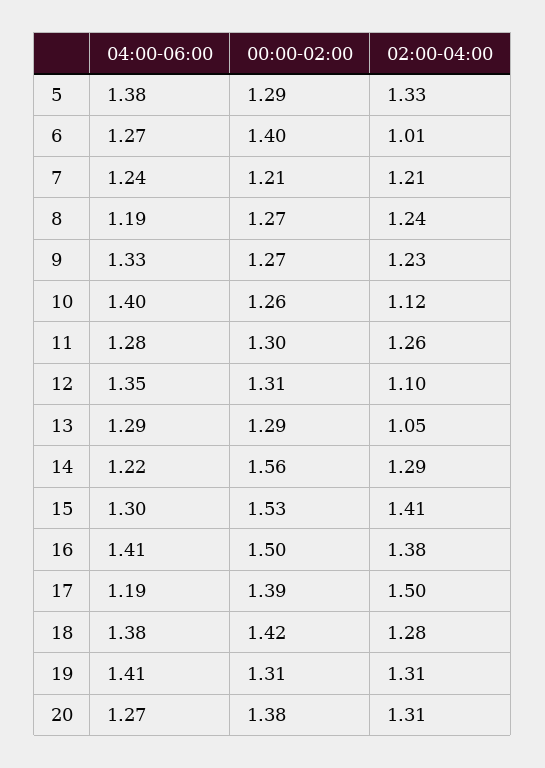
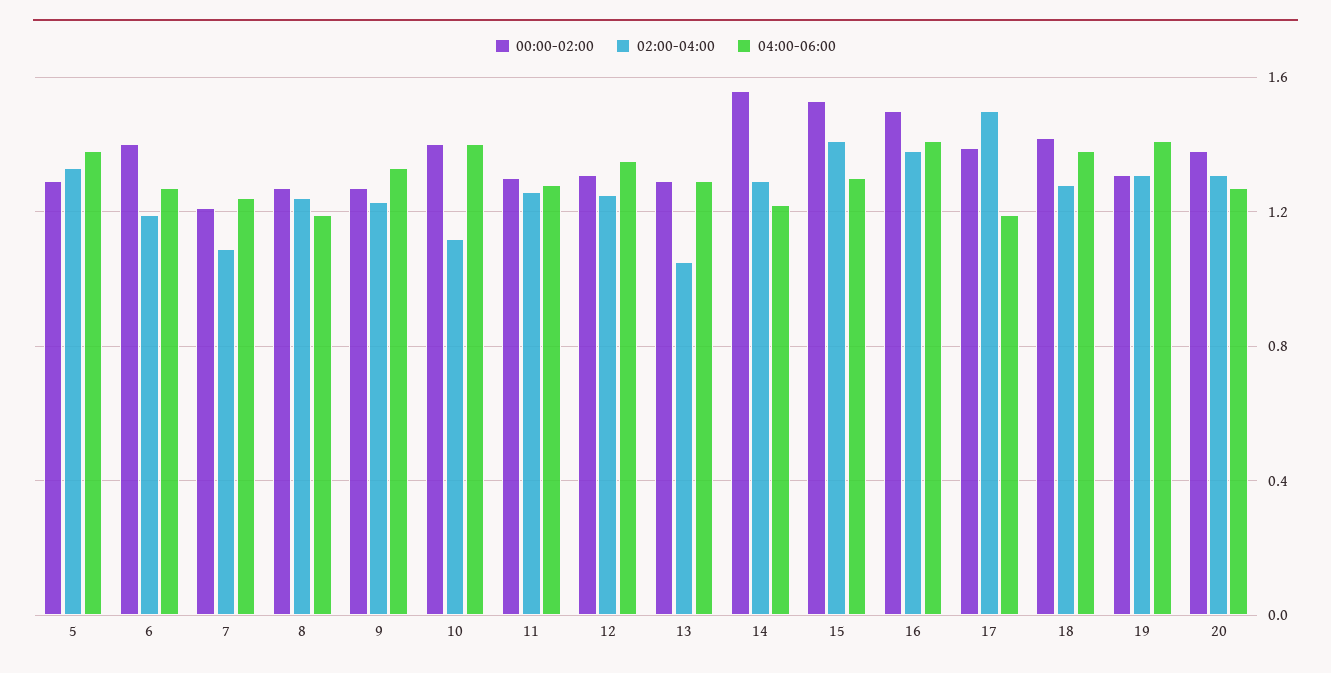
  {
    "04:00-06:00": {
      "5": 1.38,
      "6": 1.27,
      "7": 1.24,
      "8": 1.19,
      "9": 1.33,
      "10": 1.4,
      "11": 1.28,
      "12": 1.35,
      "13": 1.29,
      "14": 1.22,
      "15": 1.3,
      "16": 1.41,
      "17": 1.19,
      "18": 1.38,
      "19": 1.41,
      "20": 1.27
    },
    "00:00-02:00": {
      "5": 1.29,
      "6": 1.4,
      "7": 1.21,
      "8": 1.27,
      "9": 1.27,
-     "10": 1.26,
+     "10": 1.4,
      "11": 1.3,
      "12": 1.31,
      "13": 1.29,
      "14": 1.56,
      "15": 1.53,
      "16": 1.5,
      "17": 1.39,
      "18": 1.42,
      "19": 1.31,
      "20": 1.38
    },
    "02:00-04:00": {
      "5": 1.33,
-     "6": 1.01,
+     "6": 1.2,
-     "7": 1.21,
+     "7": 1.1,
      "8": 1.24,
      "9": 1.23,
      "10": 1.12,
      "11": 1.26,
-     "12": 1.1,
+     "12": 1.25,
      "13": 1.05,
      "14": 1.29,
      "15": 1.41,
      "16": 1.38,
      "17": 1.5,
      "18": 1.28,
      "19": 1.31,
      "20": 1.31
    }
  }

